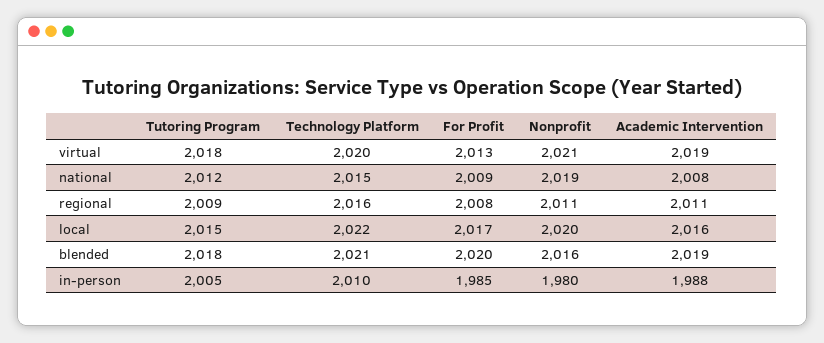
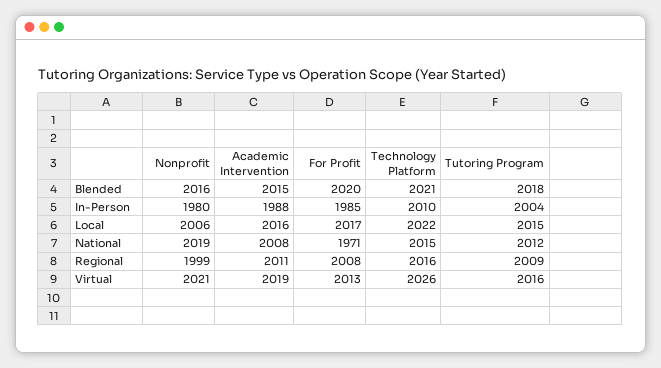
  {
    "Tutoring Program": {
-     "virtual": 2018,
+     "virtual": 2016,
      "national": 2012,
      "regional": 2009,
      "local": 2015,
      "blended": 2018,
-     "in-person": 2005
+     "in-person": 2004
    },
    "Technology Platform": {
-     "virtual": 2020,
+     "virtual": 2026,
      "national": 2015,
      "regional": 2016,
      "local": 2022,
      "blended": 2021,
      "in-person": 2010
    },
    "For Profit": {
      "virtual": 2013,
-     "national": 2009,
+     "national": 1971,
      "regional": 2008,
      "local": 2017,
      "blended": 2020,
      "in-person": 1985
    },
    "Nonprofit": {
      "virtual": 2021,
      "national": 2019,
-     "regional": 2011,
+     "regional": 1999,
-     "local": 2020,
+     "local": 2006,
      "blended": 2016,
      "in-person": 1980
    },
    "Academic Intervention": {
      "virtual": 2019,
      "national": 2008,
      "regional": 2011,
      "local": 2016,
-     "blended": 2019,
+     "blended": 2015,
      "in-person": 1988
    }
  }

